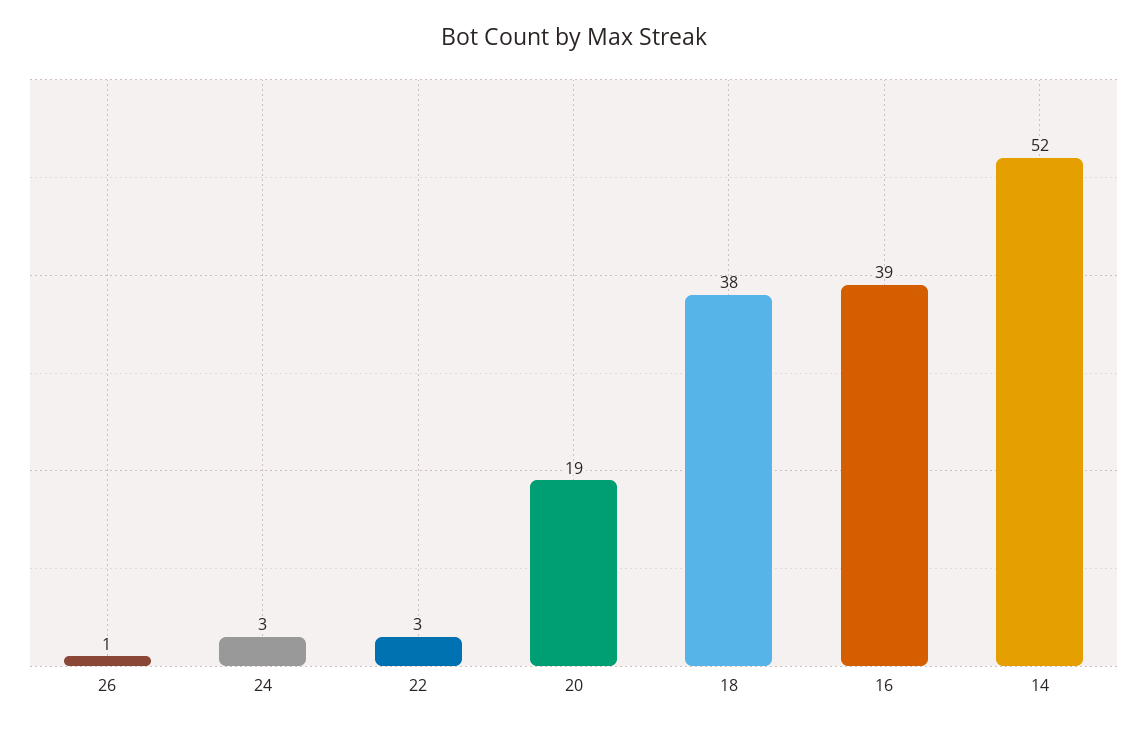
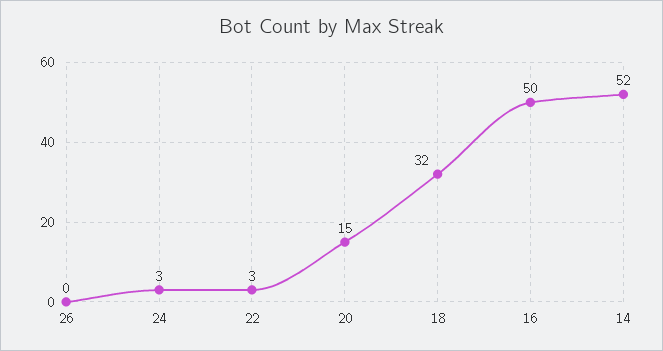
  {
-   "26": 1,
+   "26": 0,
    "24": 3,
    "22": 3,
-   "20": 19,
+   "20": 15,
-   "18": 38,
+   "18": 32,
-   "16": 39,
+   "16": 50,
    "14": 52
  }

